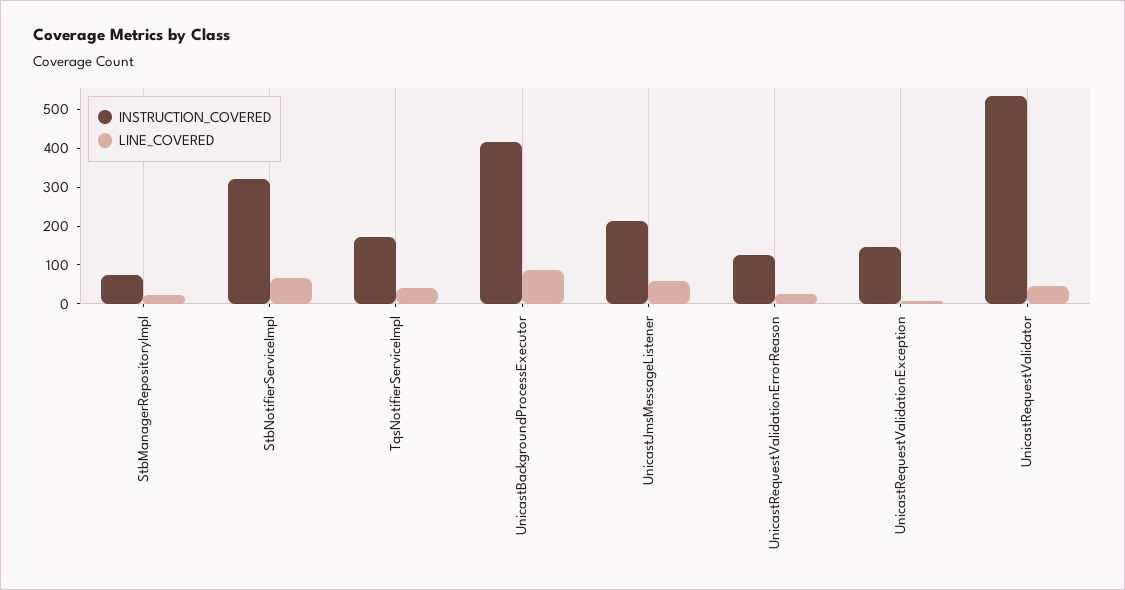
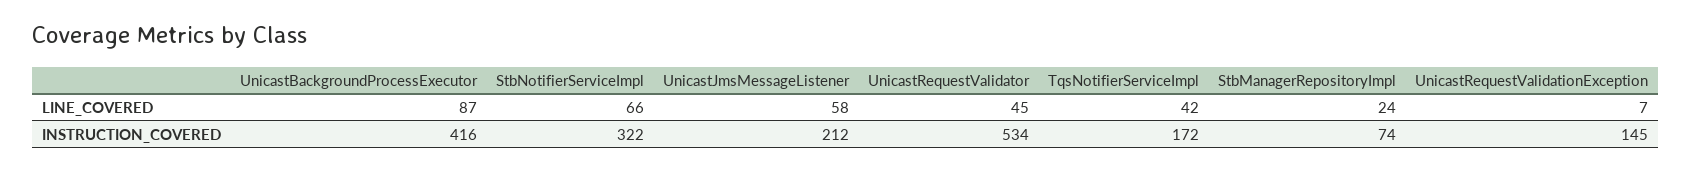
  {
    "INSTRUCTION_COVERED": {
      "StbManagerRepositoryImpl": 74,
      "StbNotifierServiceImpl": 322,
      "TqsNotifierServiceImpl": 172,
      "UnicastBackgroundProcessExecutor": 416,
      "UnicastJmsMessageListener": 212,
-     "UnicastRequestValidationErrorReason": 125,
      "UnicastRequestValidationException": 145,
      "UnicastRequestValidator": 534
    },
    "LINE_COVERED": {
      "StbManagerRepositoryImpl": 24,
      "StbNotifierServiceImpl": 66,
      "TqsNotifierServiceImpl": 42,
      "UnicastBackgroundProcessExecutor": 87,
      "UnicastJmsMessageListener": 58,
-     "UnicastRequestValidationErrorReason": 25,
      "UnicastRequestValidationException": 7,
      "UnicastRequestValidator": 45
    }
  }

